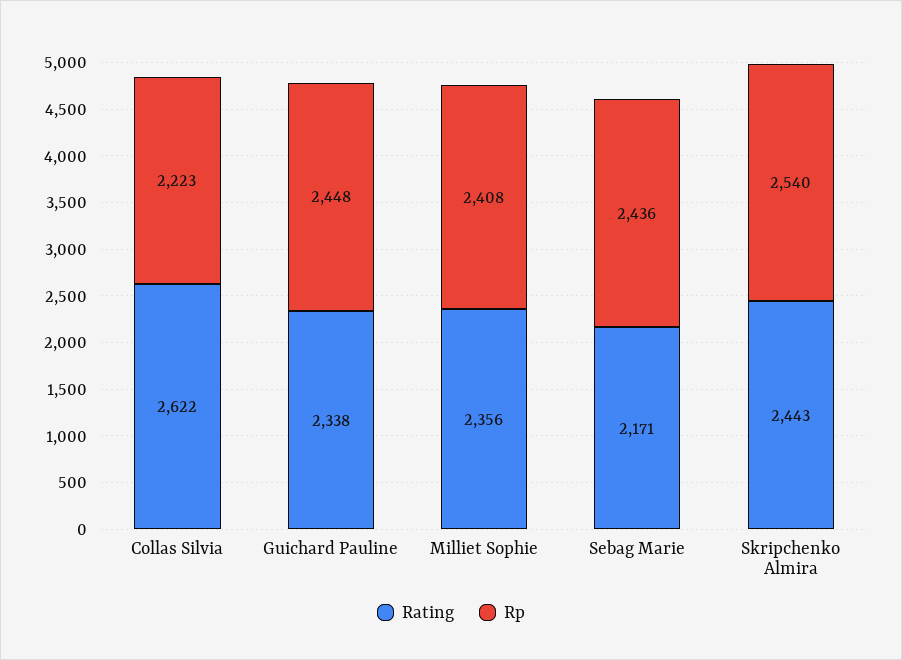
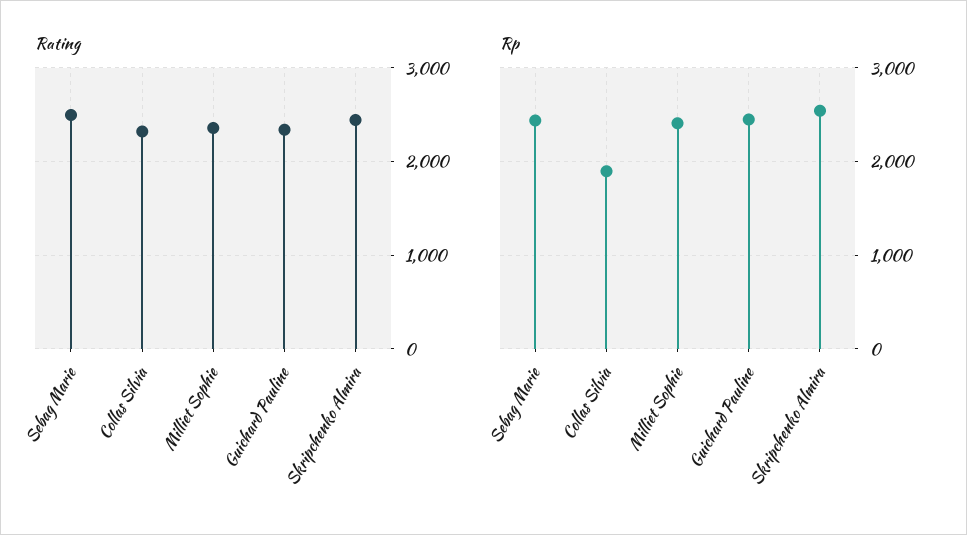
  {
    "Rating": {
-     "Collas Silvia": 2622,
+     "Collas Silvia": 2300,
      "Guichard Pauline": 2338,
      "Milliet Sophie": 2356,
-     "Sebag Marie": 2171,
+     "Sebag Marie": 2500,
      "Skripchenko Almira": 2443
    },
    "Rp": {
-     "Collas Silvia": 2223,
+     "Collas Silvia": 1900,
      "Guichard Pauline": 2448,
      "Milliet Sophie": 2408,
      "Sebag Marie": 2436,
      "Skripchenko Almira": 2540
    }
  }

